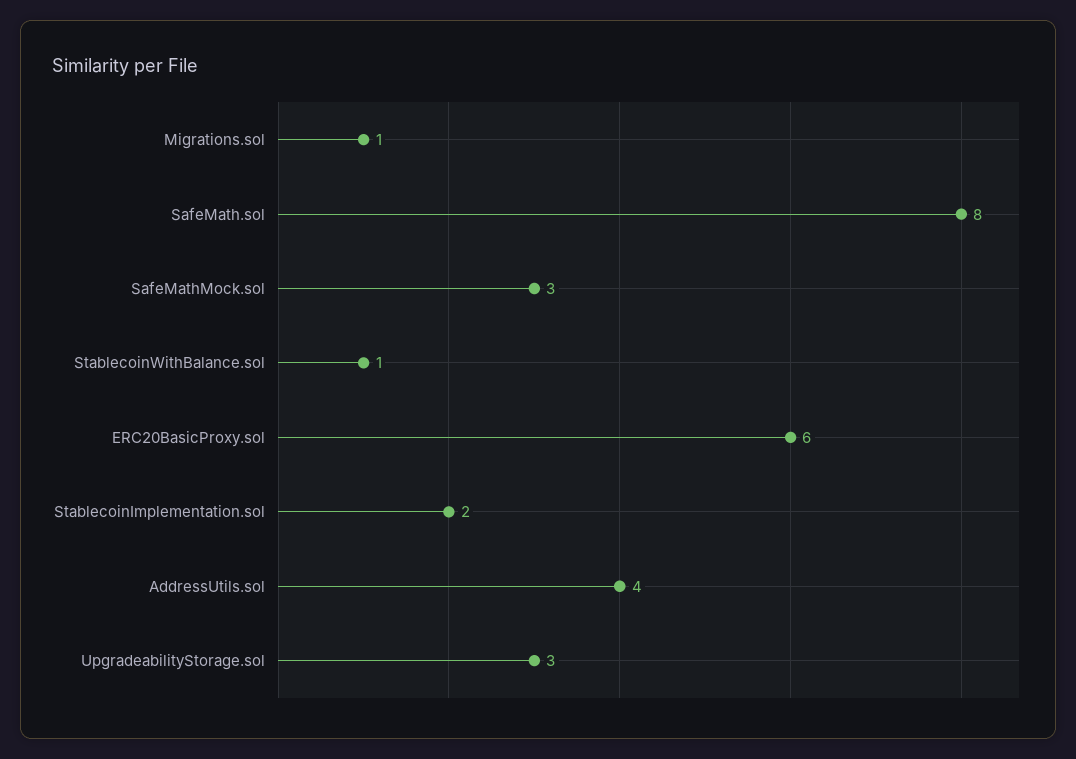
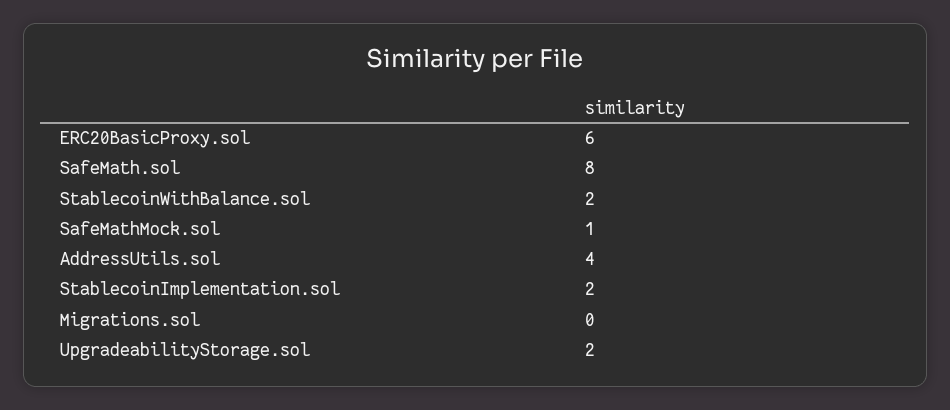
  {
-   "Migrations.sol": 1,
+   "Migrations.sol": 0,
    "SafeMath.sol": 8,
-   "SafeMathMock.sol": 3,
+   "SafeMathMock.sol": 1,
-   "StablecoinWithBalance.sol": 1,
+   "StablecoinWithBalance.sol": 2,
    "ERC20BasicProxy.sol": 6,
    "StablecoinImplementation.sol": 2,
    "AddressUtils.sol": 4,
-   "UpgradeabilityStorage.sol": 3
+   "UpgradeabilityStorage.sol": 2
  }

